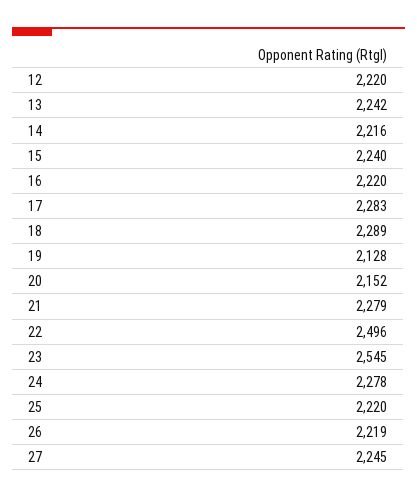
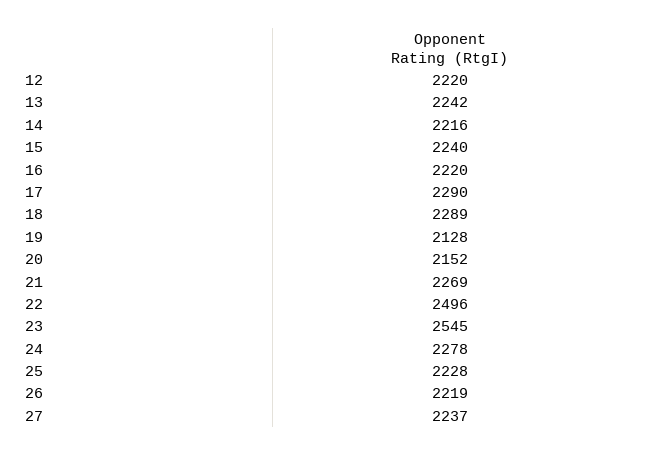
  {
    "12": 2220,
    "13": 2242,
    "14": 2216,
    "15": 2240,
    "16": 2220,
-   "17": 2283,
+   "17": 2290,
    "18": 2289,
    "19": 2128,
    "20": 2152,
-   "21": 2279,
+   "21": 2269,
    "22": 2496,
    "23": 2545,
    "24": 2278,
-   "25": 2220,
+   "25": 2228,
    "26": 2219,
-   "27": 2245
+   "27": 2237
  }

